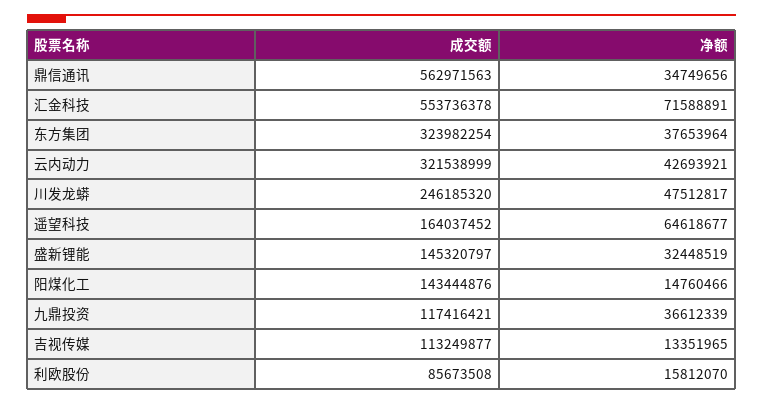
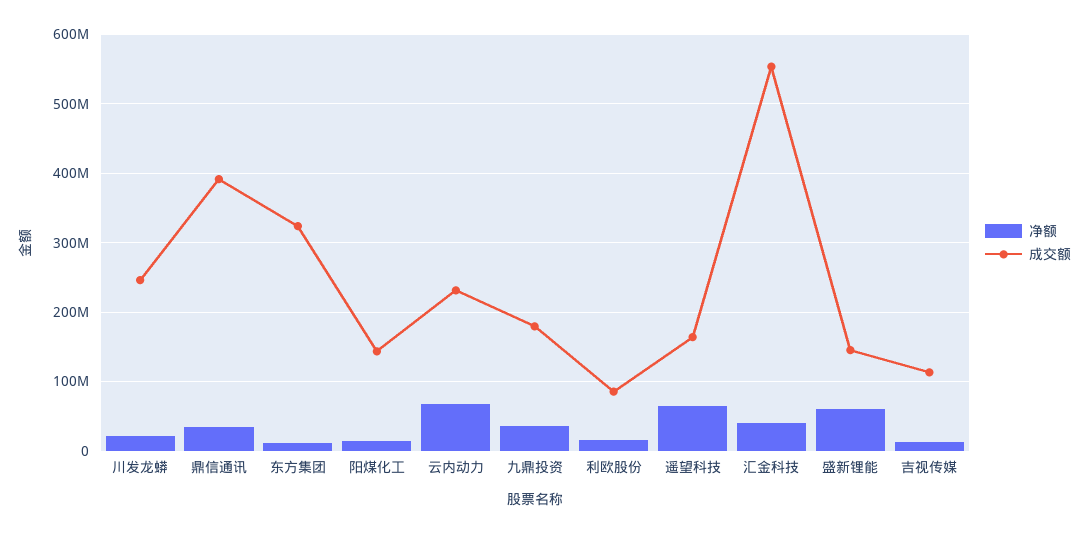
  {
    "成交额": {
-     "鼎信通讯": 562971563,
+     "鼎信通讯": 390000000,
      "汇金科技": 553736378,
      "东方集团": 323982254,
-     "云内动力": 321538999,
+     "云内动力": 230000000,
      "川发龙蟒": 246185320,
      "遥望科技": 164037452,
      "盛新锂能": 145320797,
      "阳煤化工": 143444876,
-     "九鼎投资": 117416421,
+     "九鼎投资": 180000000,
      "吉视传媒": 113249877,
      "利欧股份": 85673508
    },
    "净额": {
      "鼎信通讯": 34749656,
-     "汇金科技": 71588891,
+     "汇金科技": 40000000,
-     "东方集团": 37653964,
+     "东方集团": 10000000,
-     "云内动力": 42693921,
+     "云内动力": 70000000,
-     "川发龙蟒": 47512817,
+     "川发龙蟒": 20000000,
      "遥望科技": 64618677,
-     "盛新锂能": 32448519,
+     "盛新锂能": 60000000,
      "阳煤化工": 14760466,
      "九鼎投资": 36612339,
      "吉视传媒": 13351965,
      "利欧股份": 15812070
    }
  }

